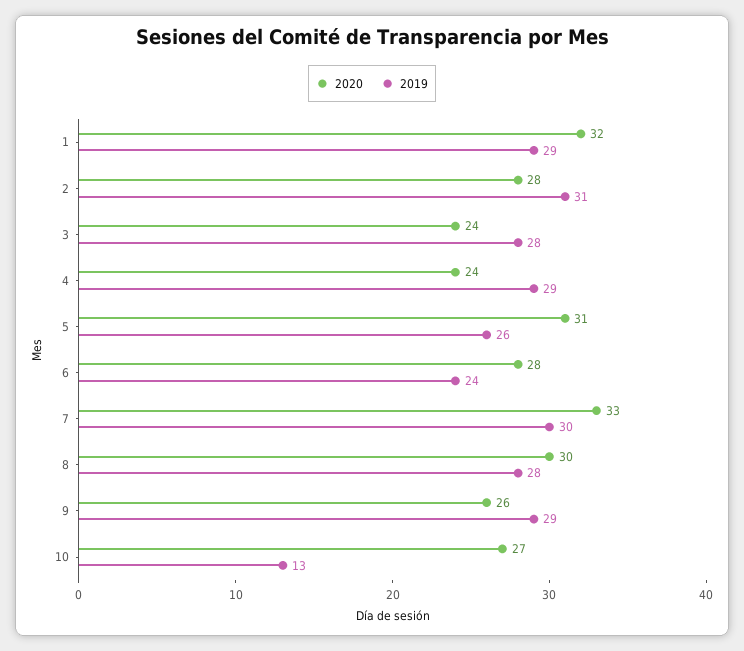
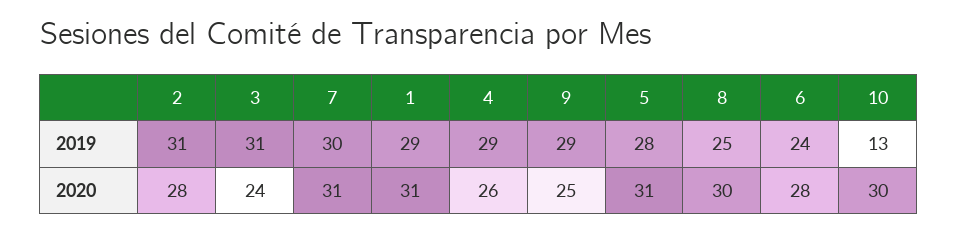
  {
    "2020": {
-     "1": 32,
+     "1": 31,
      "2": 28,
      "3": 24,
-     "4": 24,
+     "4": 26,
      "5": 31,
      "6": 28,
-     "7": 33,
+     "7": 31,
      "8": 30,
-     "9": 26,
+     "9": 25,
-     "10": 27
+     "10": 30
    },
    "2019": {
      "1": 29,
      "2": 31,
-     "3": 28,
+     "3": 31,
      "4": 29,
-     "5": 26,
+     "5": 28,
      "6": 24,
      "7": 30,
-     "8": 28,
+     "8": 25,
      "9": 29,
      "10": 13
    }
  }

